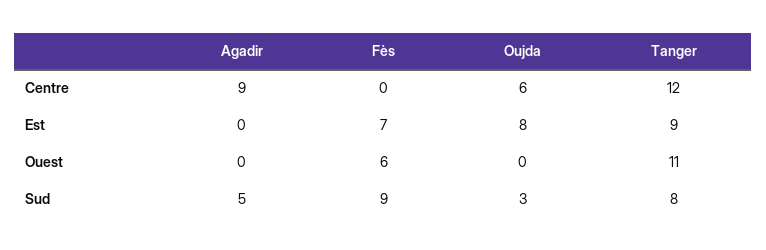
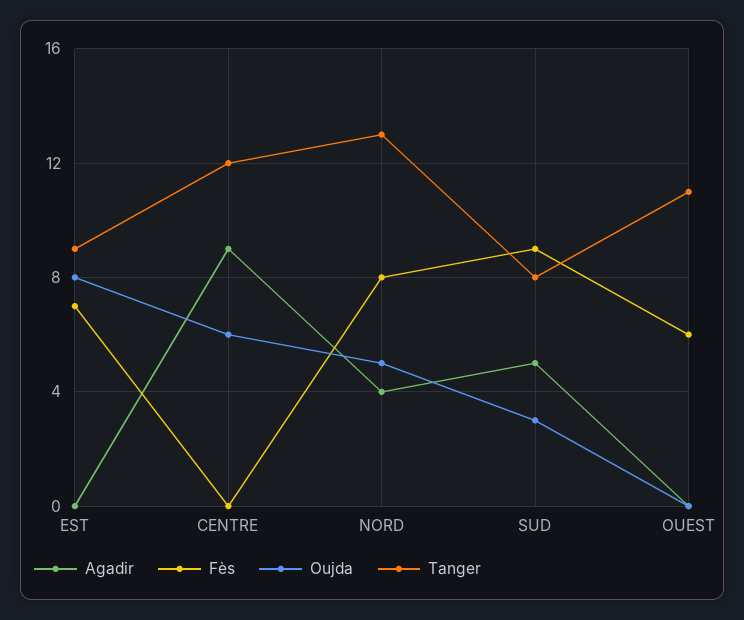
  {
    "Agadir": {
      "Centre": 9,
      "Est": 0,
      "Ouest": 0,
-     "Sud": 5
+     "Sud": 5,
+     "NORD": 4
    },
    "Fès": {
      "Centre": 0,
      "Est": 7,
      "Ouest": 6,
-     "Sud": 9
+     "Sud": 9,
+     "NORD": 8
    },
    "Oujda": {
      "Centre": 6,
      "Est": 8,
      "Ouest": 0,
-     "Sud": 3
+     "Sud": 3,
+     "NORD": 5
    },
    "Tanger": {
      "Centre": 12,
      "Est": 9,
      "Ouest": 11,
-     "Sud": 8
+     "Sud": 8,
+     "NORD": 13
    }
  }

